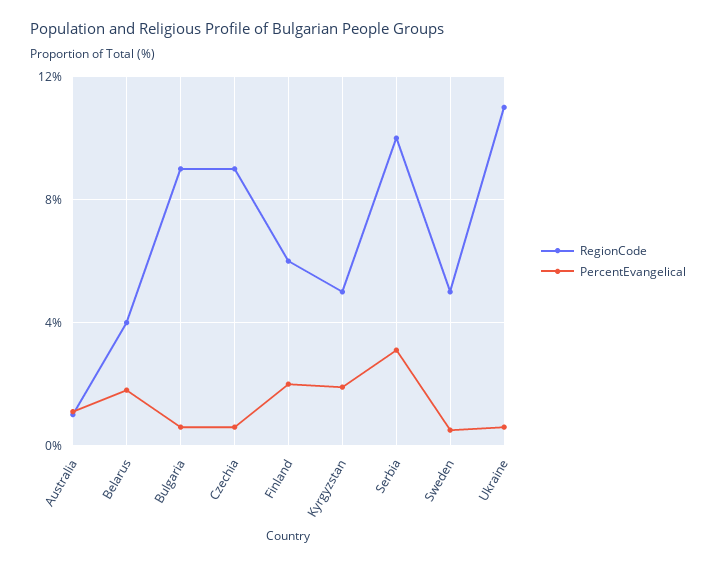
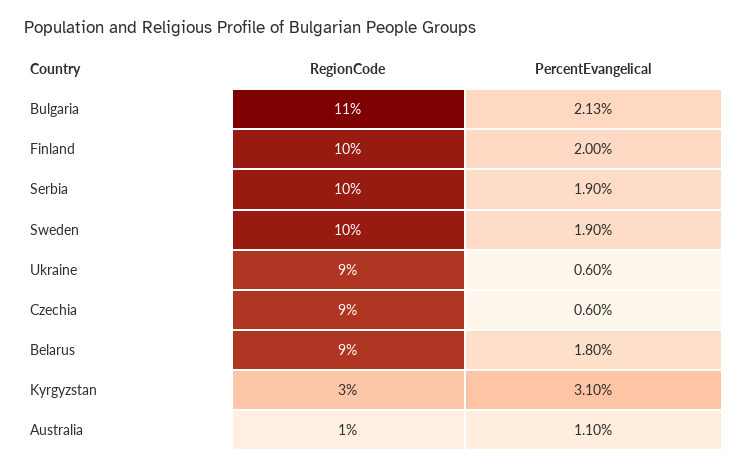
  {
    "RegionCode": {
      "Australia": 1,
-     "Belarus": 4,
+     "Belarus": 9,
-     "Bulgaria": 9,
+     "Bulgaria": 11,
      "Czechia": 9,
-     "Finland": 6,
+     "Finland": 10,
-     "Kyrgyzstan": 5,
+     "Kyrgyzstan": 3,
      "Serbia": 10,
-     "Sweden": 5,
+     "Sweden": 10,
-     "Ukraine": 11
+     "Ukraine": 9
    },
    "PercentEvangelical": {
      "Australia": 1.1,
      "Belarus": 1.8,
-     "Bulgaria": 0.5,
+     "Bulgaria": 2.13,
      "Czechia": 0.6,
      "Finland": 2,
-     "Kyrgyzstan": 2,
+     "Kyrgyzstan": 3.1,
-     "Serbia": 3,
+     "Serbia": 1.9,
-     "Sweden": 0.5,
+     "Sweden": 1.9,
      "Ukraine": 0.6
    }
  }

